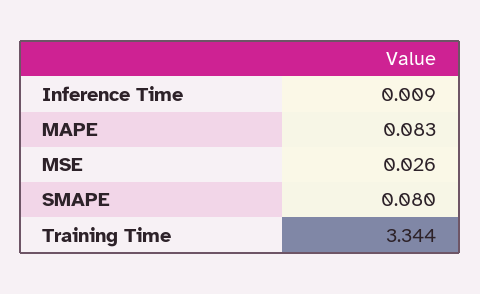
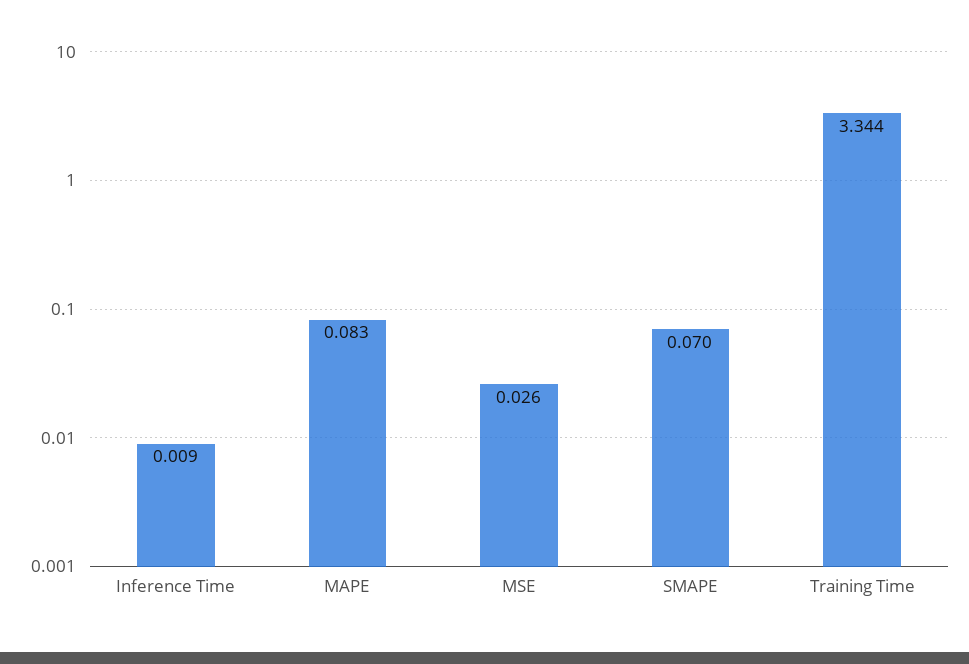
  {
    "Inference Time": 0.009,
    "MAPE": 0.083,
    "MSE": 0.026,
-   "SMAPE": 0.08,
+   "SMAPE": 0.07,
    "Training Time": 3.344
  }

